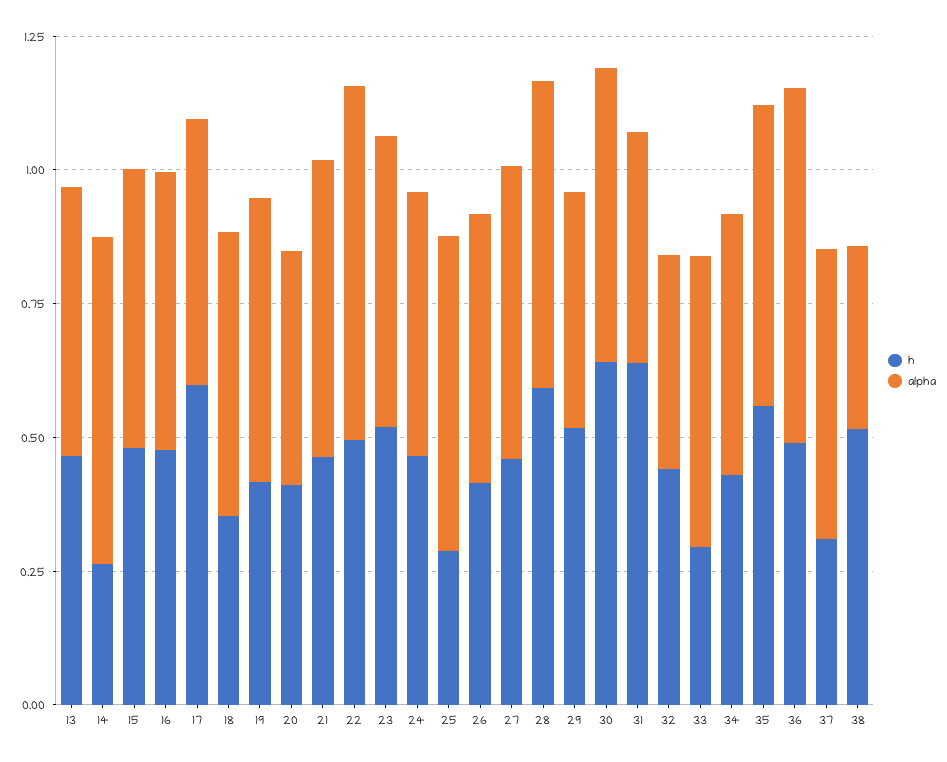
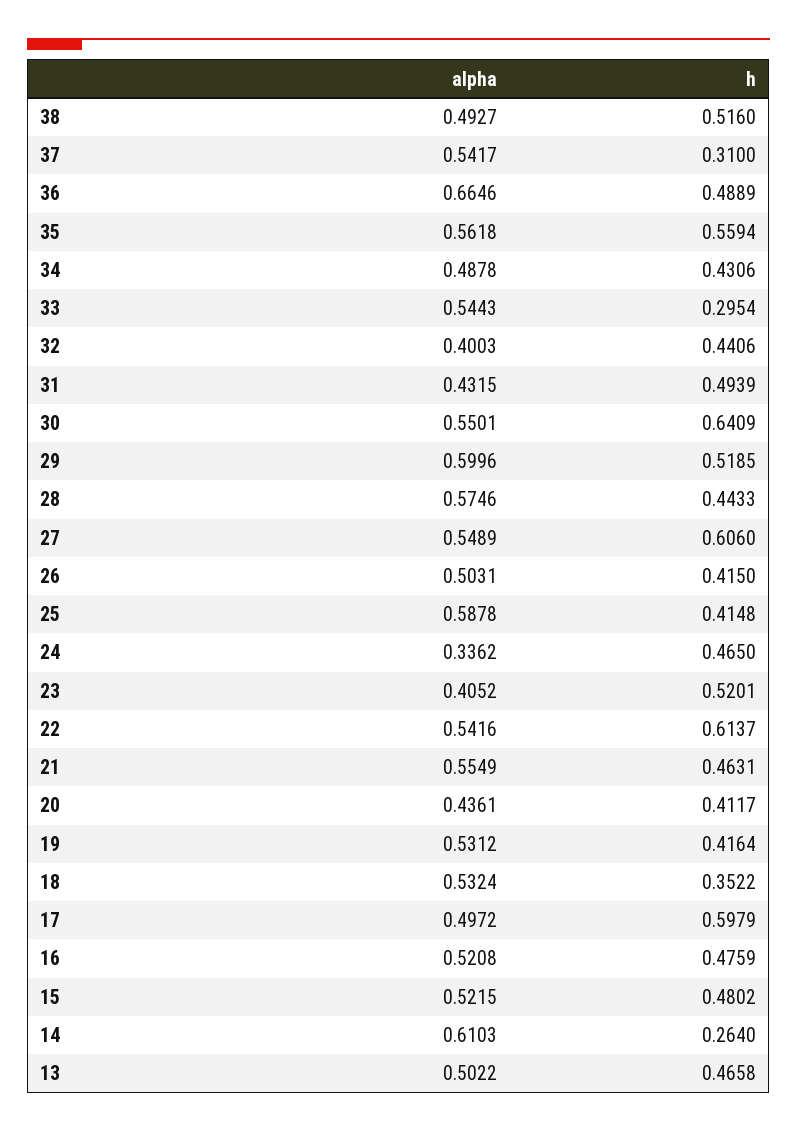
  {
    "h": {
      "13": 0.4658,
      "14": 0.264,
      "15": 0.4802,
      "16": 0.4759,
      "17": 0.5979,
      "18": 0.3522,
      "19": 0.4164,
      "20": 0.4117,
      "21": 0.4631,
-     "22": 0.5,
+     "22": 0.6137,
      "23": 0.5201,
      "24": 0.465,
-     "25": 0.3,
+     "25": 0.4148,
      "26": 0.415,
-     "27": 0.45,
+     "27": 0.606,
-     "28": 0.6,
+     "28": 0.4433,
      "29": 0.5185,
      "30": 0.6409,
-     "31": 0.65,
+     "31": 0.4939,
      "32": 0.4406,
      "33": 0.2954,
      "34": 0.4306,
      "35": 0.5594,
      "36": 0.4889,
      "37": 0.31,
      "38": 0.516
    },
    "alpha": {
      "13": 0.5022,
      "14": 0.6103,
      "15": 0.5215,
      "16": 0.5208,
      "17": 0.4972,
      "18": 0.5324,
      "19": 0.5312,
      "20": 0.4361,
      "21": 0.5549,
-     "22": 0.65,
+     "22": 0.5416,
-     "23": 0.55,
+     "23": 0.4052,
-     "24": 0.5,
+     "24": 0.3362,
      "25": 0.5878,
      "26": 0.5031,
      "27": 0.5489,
      "28": 0.5746,
-     "29": 0.45,
+     "29": 0.5996,
      "30": 0.5501,
      "31": 0.4315,
      "32": 0.4003,
      "33": 0.5443,
      "34": 0.4878,
      "35": 0.5618,
      "36": 0.6646,
      "37": 0.5417,
-     "38": 0.35
+     "38": 0.4927
    }
  }

